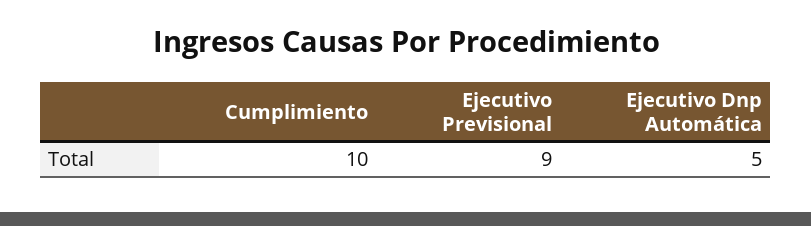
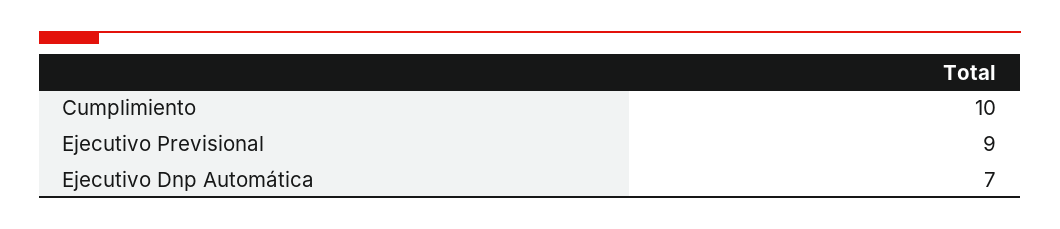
  {
    "Cumplimiento": 10,
    "Ejecutivo Previsional": 9,
-   "Ejecutivo Dnp Automática": 5
+   "Ejecutivo Dnp Automática": 7
  }

